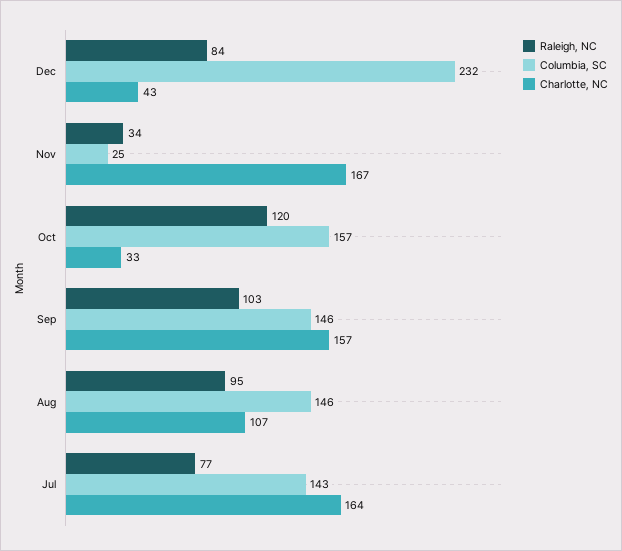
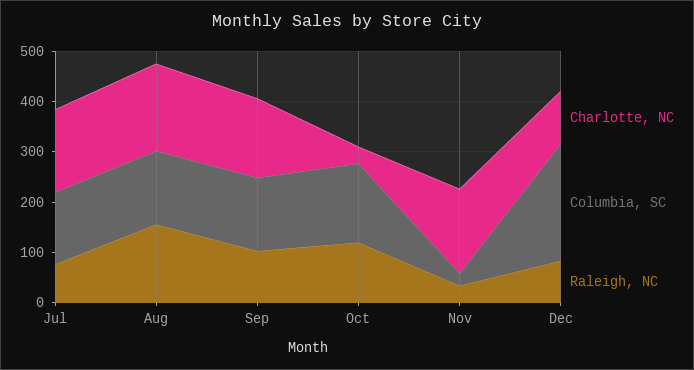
  {
    "Raleigh, NC": {
      "Dec": 84,
      "Nov": 34,
      "Oct": 120,
      "Sep": 103,
-     "Aug": 95,
+     "Aug": 160,
      "Jul": 77
    },
    "Columbia, SC": {
      "Dec": 232,
      "Nov": 25,
      "Oct": 157,
      "Sep": 146,
      "Aug": 146,
      "Jul": 143
    },
    "Charlotte, NC": {
-     "Dec": 43,
+     "Dec": 100,
      "Nov": 167,
      "Oct": 33,
      "Sep": 157,
-     "Aug": 107,
+     "Aug": 180,
      "Jul": 164
    }
  }

